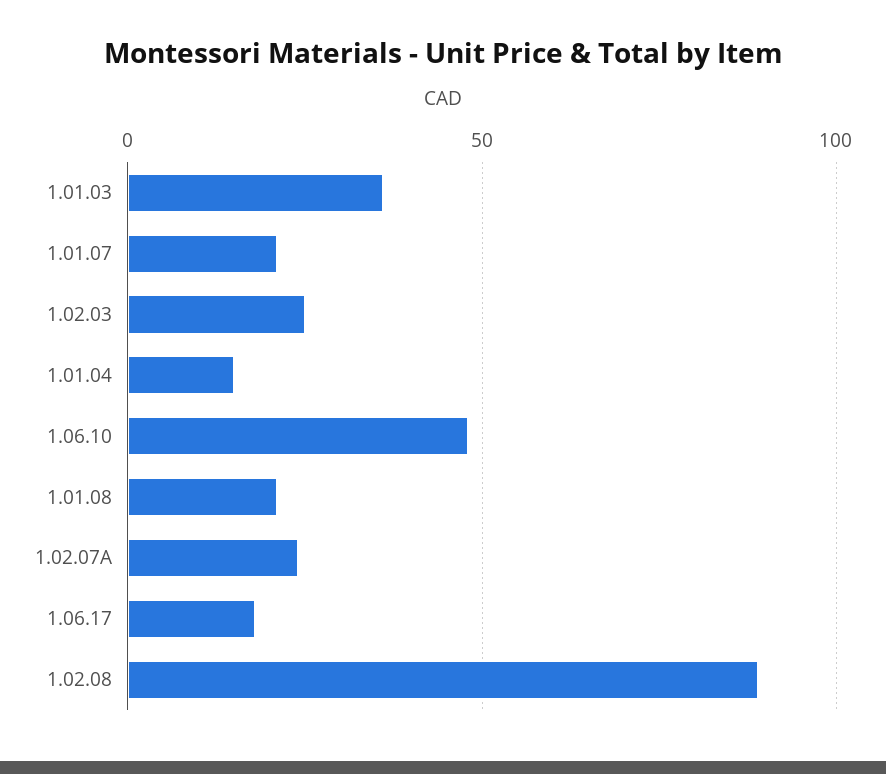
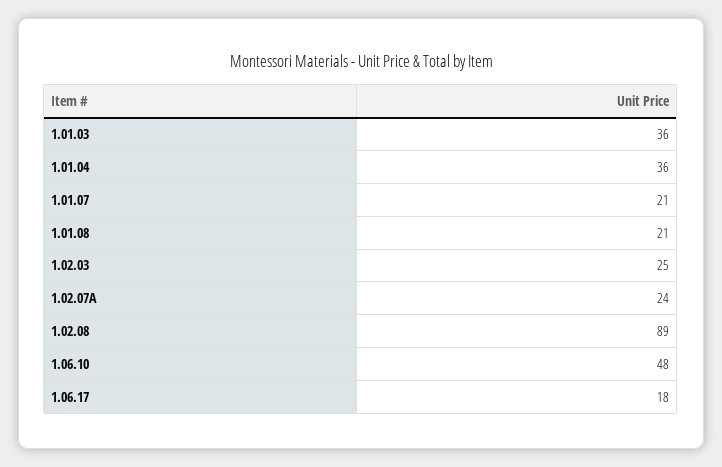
  {
    "1.01.03": 36,
    "1.01.07": 21,
    "1.02.03": 25,
-   "1.01.04": 15,
+   "1.01.04": 36,
    "1.06.10": 48,
    "1.01.08": 21,
    "1.02.07A": 24,
    "1.06.17": 18,
    "1.02.08": 89
  }

